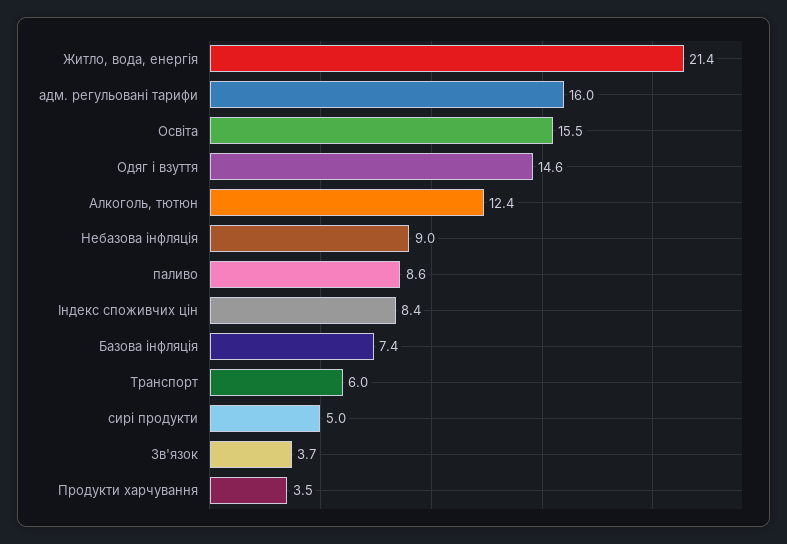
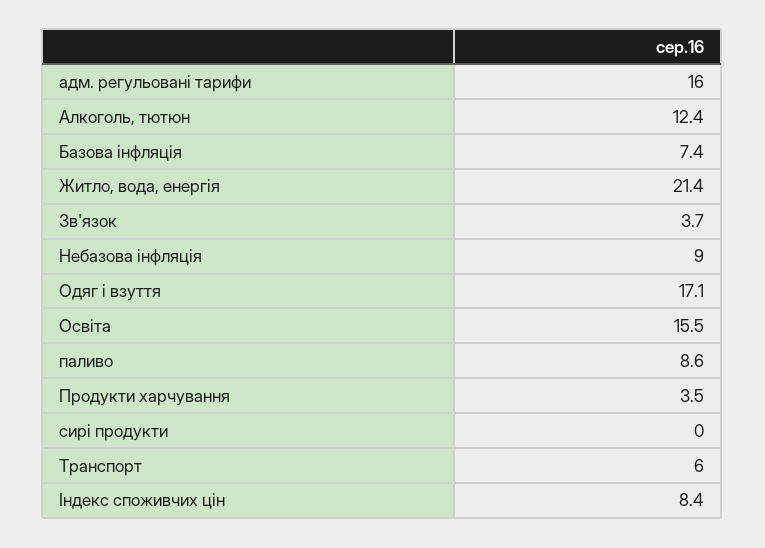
  {
    "Житло, вода, енергія": 21.4,
    "адм. регульовані тарифи": 16,
    "Освіта": 15.5,
-   "Одяг і взуття": 14.6,
+   "Одяг і взуття": 17.1,
    "Алкоголь, тютюн": 12.4,
    "Небазова інфляція": 9,
    "паливо": 8.6,
    "Індекс споживчих цін": 8.4,
    "Базова інфляція": 7.4,
    "Транспорт": 6,
-   "сирі продукти": 5,
+   "сирі продукти": 0,
    "Зв'язок": 3.7,
    "Продукти харчування": 3.5
  }

